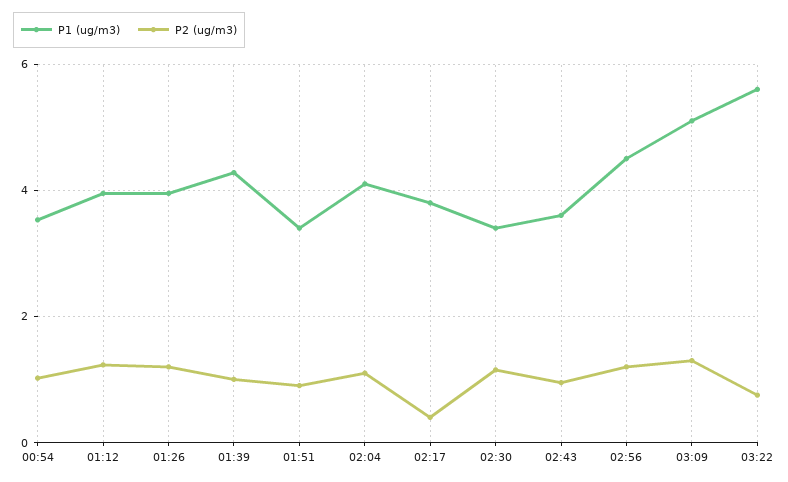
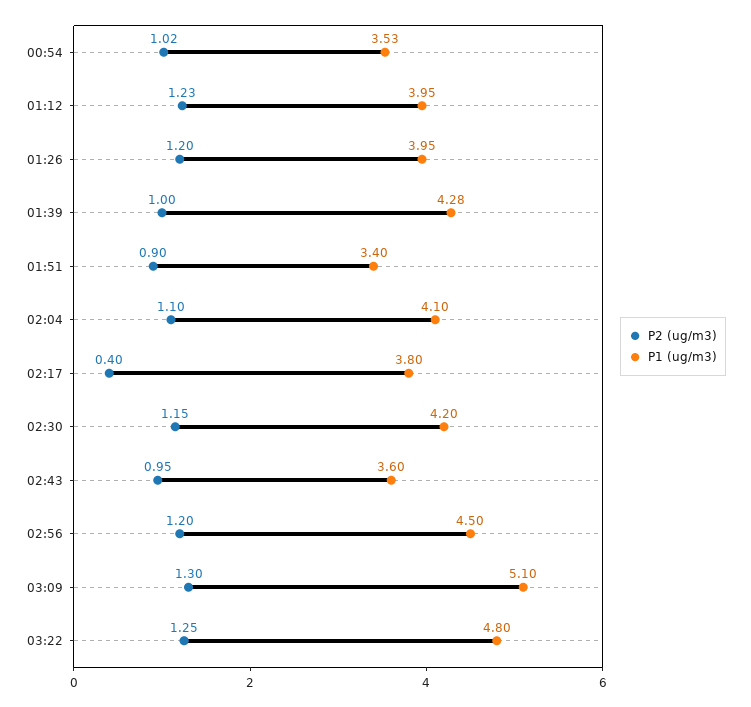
  {
    "P1 (ug/m3)": {
      "00:54": 3.53,
      "01:12": 3.95,
      "01:26": 3.95,
      "01:39": 4.28,
      "01:51": 3.4,
      "02:04": 4.1,
      "02:17": 3.8,
-     "02:30": 3.4,
+     "02:30": 4.2,
      "02:43": 3.6,
      "02:56": 4.5,
      "03:09": 5.1,
-     "03:22": 5.6
+     "03:22": 4.8
    },
    "P2 (ug/m3)": {
      "00:54": 1.02,
      "01:12": 1.23,
      "01:26": 1.2,
      "01:39": 1,
      "01:51": 0.9,
      "02:04": 1.1,
      "02:17": 0.4,
      "02:30": 1.15,
      "02:43": 0.95,
      "02:56": 1.2,
      "03:09": 1.3,
-     "03:22": 0.8
+     "03:22": 1.25
    }
  }

